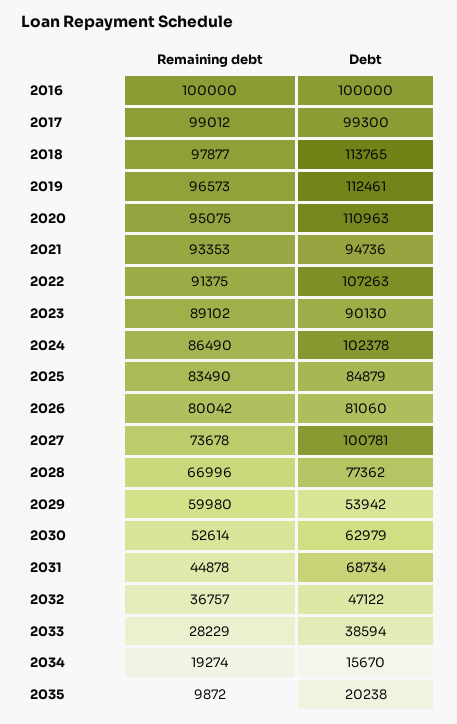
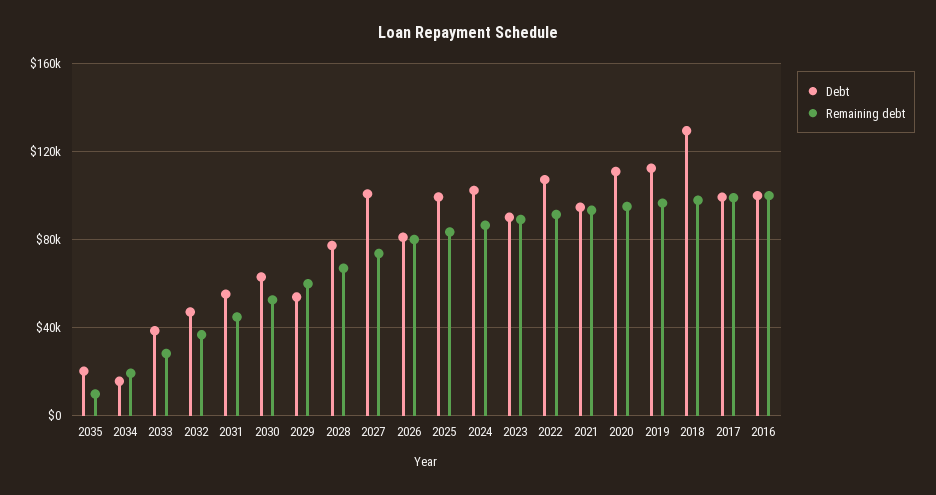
  {
    "Remaining debt": {
      "2016": 100000,
      "2017": 99012,
      "2018": 97877,
      "2019": 96573,
      "2020": 95075,
      "2021": 93353,
      "2022": 91375,
      "2023": 89102,
      "2024": 86490,
      "2025": 83490,
      "2026": 80042,
      "2027": 73678,
      "2028": 66996,
      "2029": 59980,
      "2030": 52614,
      "2031": 44878,
      "2032": 36757,
      "2033": 28229,
      "2034": 19274,
      "2035": 9872
    },
    "Debt": {
      "2016": 100000,
      "2017": 99300,
-     "2018": 113765,
+     "2018": 130000,
      "2019": 112461,
      "2020": 110963,
      "2021": 94736,
      "2022": 107263,
      "2023": 90130,
      "2024": 102378,
-     "2025": 84879,
+     "2025": 100000,
      "2026": 81060,
      "2027": 100781,
      "2028": 77362,
      "2029": 53942,
      "2030": 62979,
-     "2031": 68734,
+     "2031": 55000,
      "2032": 47122,
      "2033": 38594,
      "2034": 15670,
      "2035": 20238
    }
  }

